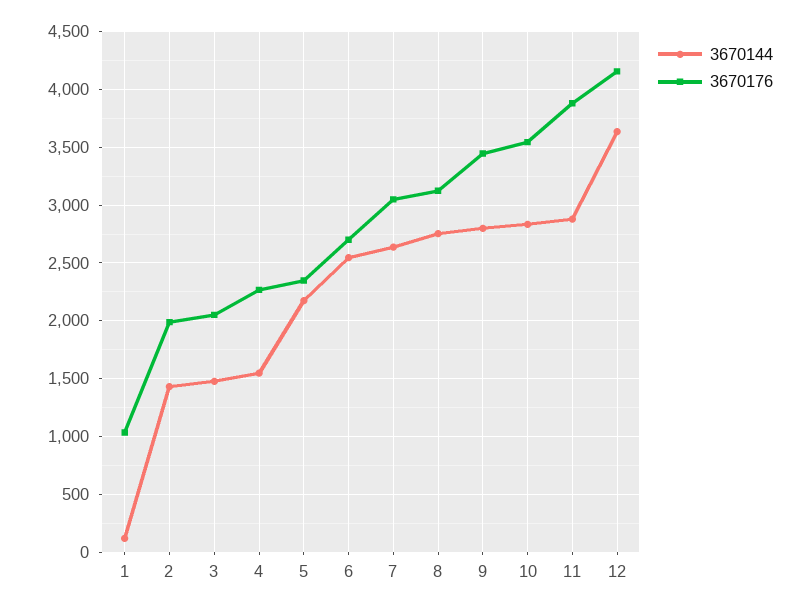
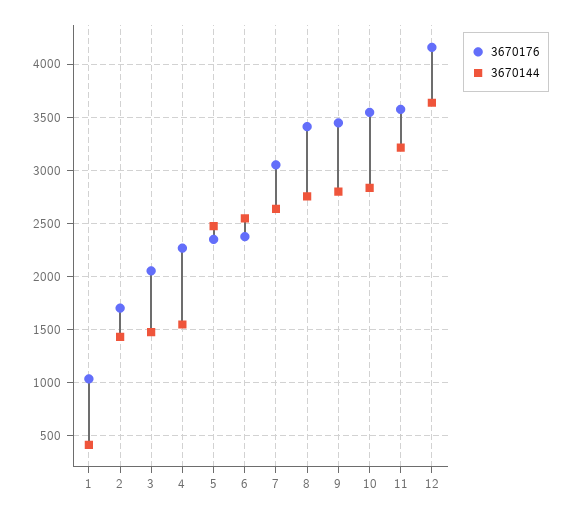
  {
    "3670144": {
-     "1": 100,
+     "1": 400,
      "2": 1400,
      "3": 1500,
      "4": 1500,
-     "5": 2200,
+     "5": 2500,
      "6": 2500,
      "7": 2600,
      "8": 2800,
      "9": 2800,
      "10": 2800,
-     "11": 2900,
+     "11": 3200,
      "12": 3600
    },
    "3670176": {
      "1": 1000,
-     "2": 2000,
+     "2": 1700,
      "3": 2100,
      "4": 2300,
      "5": 2300,
-     "6": 2700,
+     "6": 2400,
      "7": 3100,
-     "8": 3100,
+     "8": 3400,
      "9": 3400,
      "10": 3500,
-     "11": 3900,
+     "11": 3600,
      "12": 4200
    }
  }

